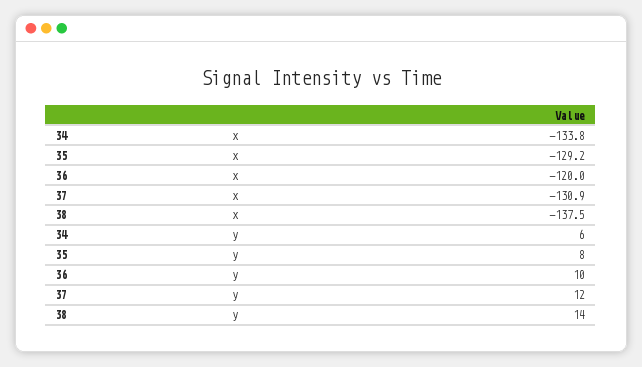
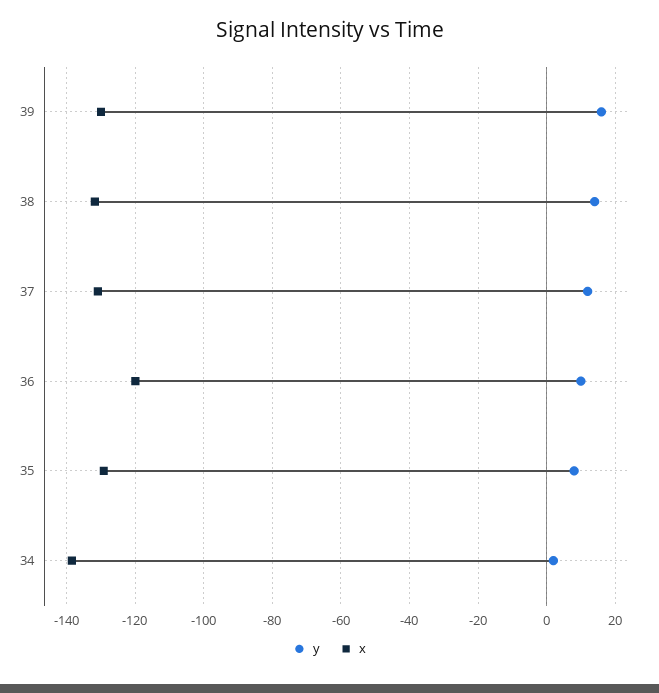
  {
    "x": {
-     "34": -133.8,
+     "34": -138,
      "35": -129.2,
      "36": -120,
      "37": -130.9,
-     "38": -137.5
+     "38": -132,
+     "39": -130
    },
    "y": {
-     "34": 6,
+     "34": 2,
      "35": 8,
      "36": 10,
      "37": 12,
-     "38": 14
+     "38": 14,
+     "39": 16
    }
  }

